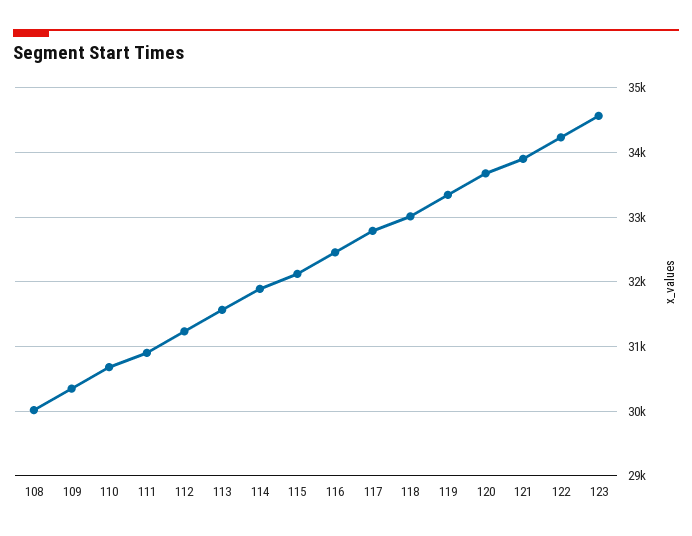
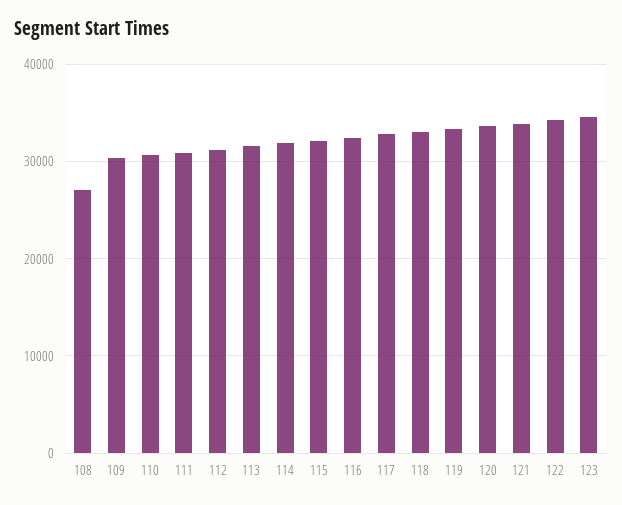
  {
-   "108": 30000,
+   "108": 27000,
    "109": 30300,
    "110": 30700,
    "111": 30900,
    "112": 31200,
    "113": 31600,
    "114": 31900,
    "115": 32100,
    "116": 32500,
    "117": 32800,
    "118": 33000,
    "119": 33300,
    "120": 33700,
    "121": 33900,
    "122": 34200,
    "123": 34600
  }

